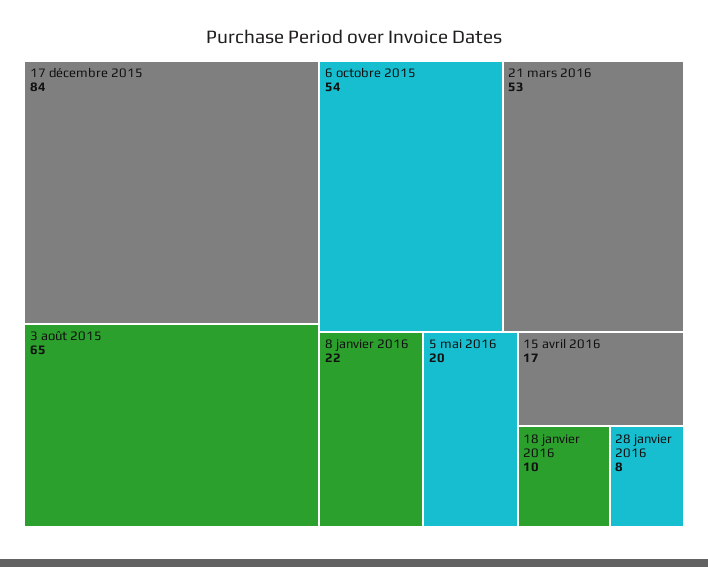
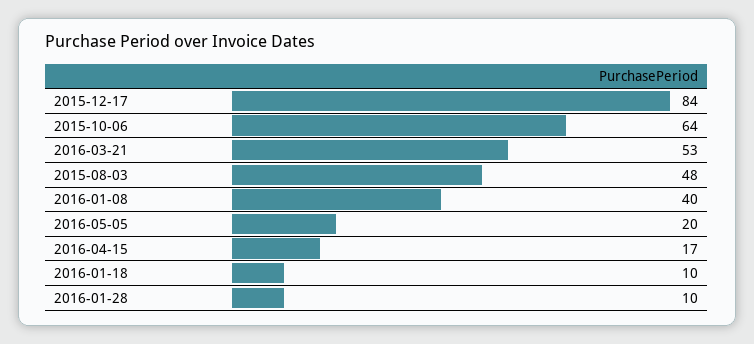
  {
    "17 décembre 2015": 84,
-   "3 août 2015": 65,
+   "3 août 2015": 48,
-   "6 octobre 2015": 54,
+   "6 octobre 2015": 64,
    "21 mars 2016": 53,
-   "8 janvier 2016": 22,
+   "8 janvier 2016": 40,
    "5 mai 2016": 20,
    "15 avril 2016": 17,
    "18 janvier 2016": 10,
-   "28 janvier 2016": 8
+   "28 janvier 2016": 10
  }

